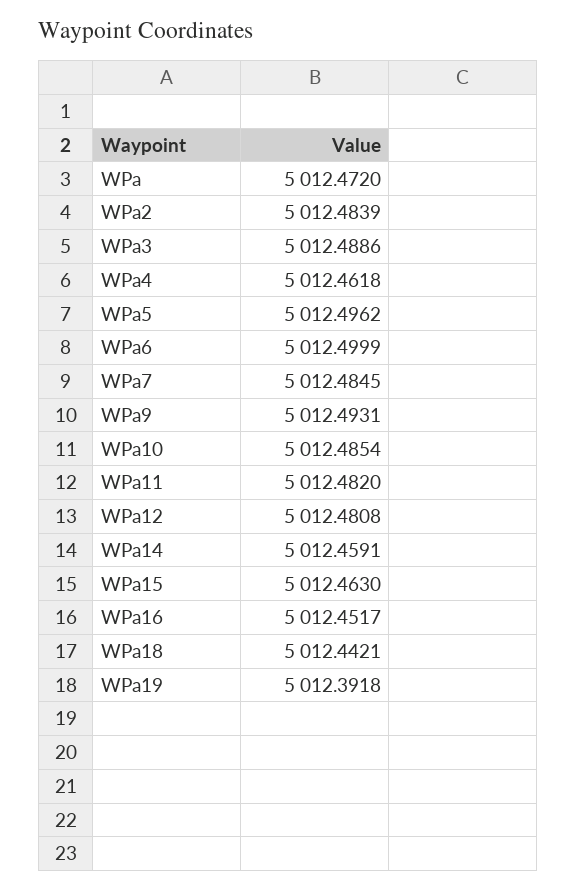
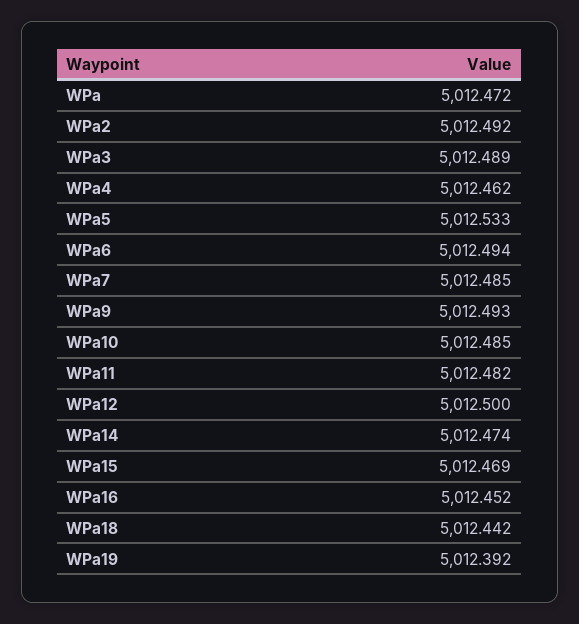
  {
    "WPa": 5012.472,
-   "WPa2": 5012.4839,
+   "WPa2": 5012.492,
    "WPa3": 5012.4886,
    "WPa4": 5012.4618,
-   "WPa5": 5012.4962,
+   "WPa5": 5012.533,
-   "WPa6": 5012.4999,
+   "WPa6": 5012.494,
    "WPa7": 5012.4845,
    "WPa9": 5012.4931,
    "WPa10": 5012.4854,
    "WPa11": 5012.482,
-   "WPa12": 5012.4808,
+   "WPa12": 5012.5,
-   "WPa14": 5012.4591,
+   "WPa14": 5012.474,
-   "WPa15": 5012.463,
+   "WPa15": 5012.469,
    "WPa16": 5012.4517,
    "WPa18": 5012.4421,
    "WPa19": 5012.3918
  }

